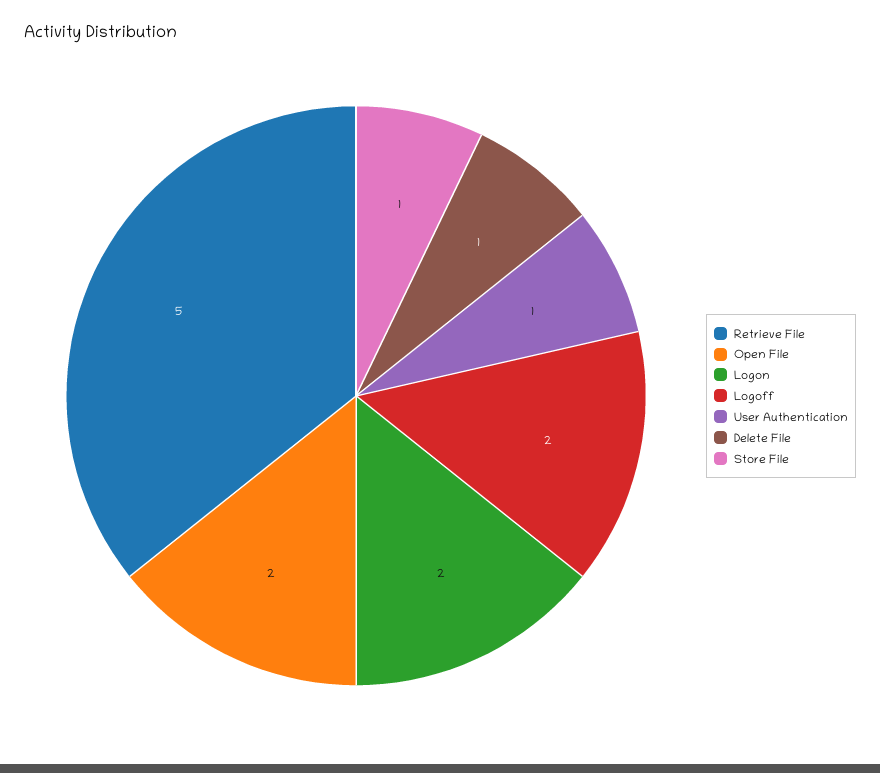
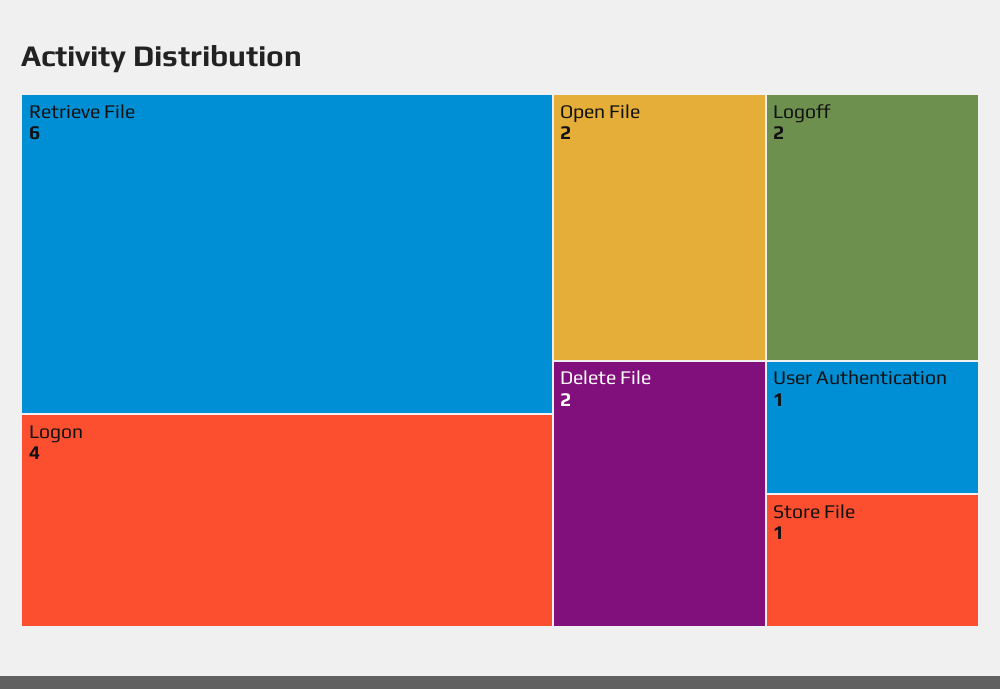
  {
-   "Retrieve File": 5,
+   "Retrieve File": 6,
    "Open File": 2,
-   "Logon": 2,
+   "Logon": 4,
    "Logoff": 2,
    "User Authentication": 1,
-   "Delete File": 1,
+   "Delete File": 2,
    "Store File": 1
  }

